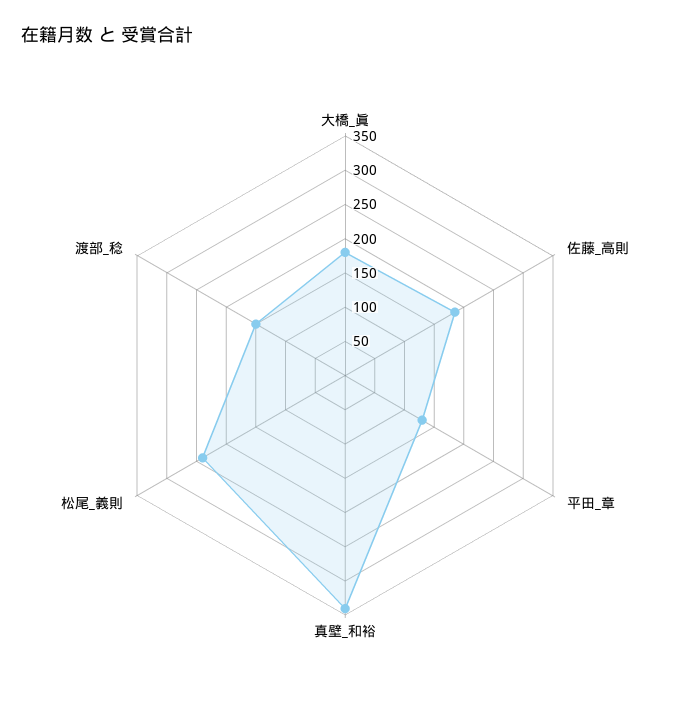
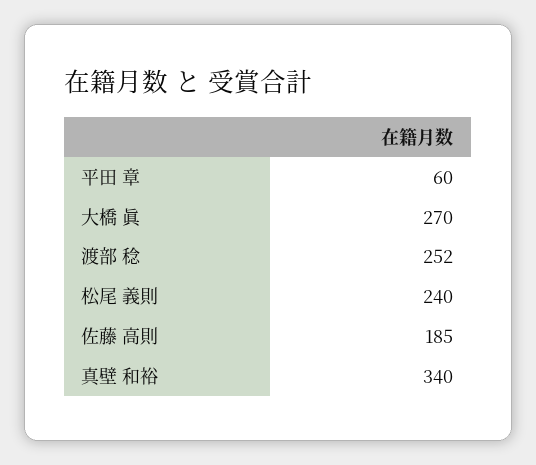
  {
-   "大橋_眞": 175,
+   "大橋_眞": 270,
    "佐藤_高則": 185,
-   "平田_章": 125,
+   "平田_章": 60,
    "真壁_和裕": 340,
    "松尾_義則": 240,
-   "渡部_稔": 150
+   "渡部_稔": 252
  }

